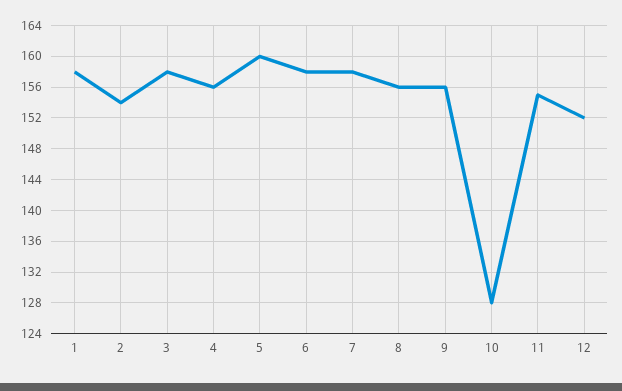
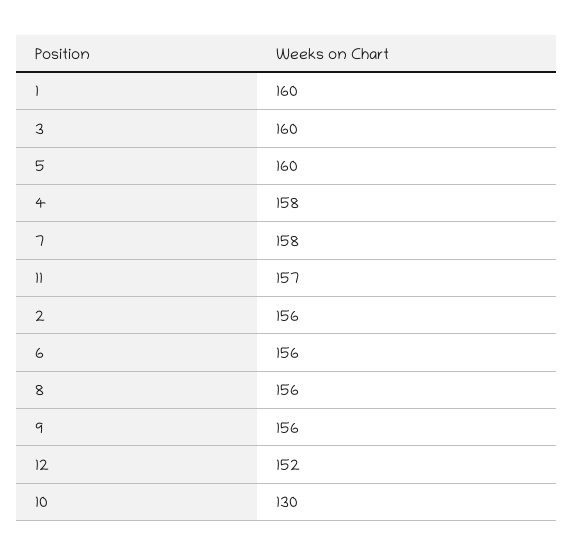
  {
-   "1": 158,
+   "1": 160,
-   "2": 154,
+   "2": 156,
-   "3": 158,
+   "3": 160,
-   "4": 156,
+   "4": 158,
    "5": 160,
-   "6": 158,
+   "6": 156,
    "7": 158,
    "8": 156,
    "9": 156,
-   "10": 128,
+   "10": 130,
-   "11": 155,
+   "11": 157,
    "12": 152
  }

